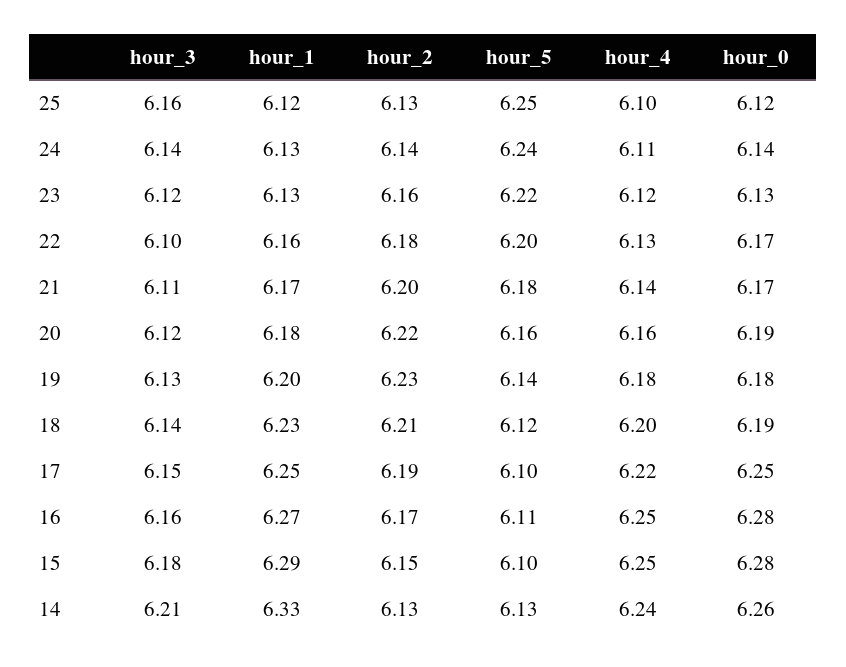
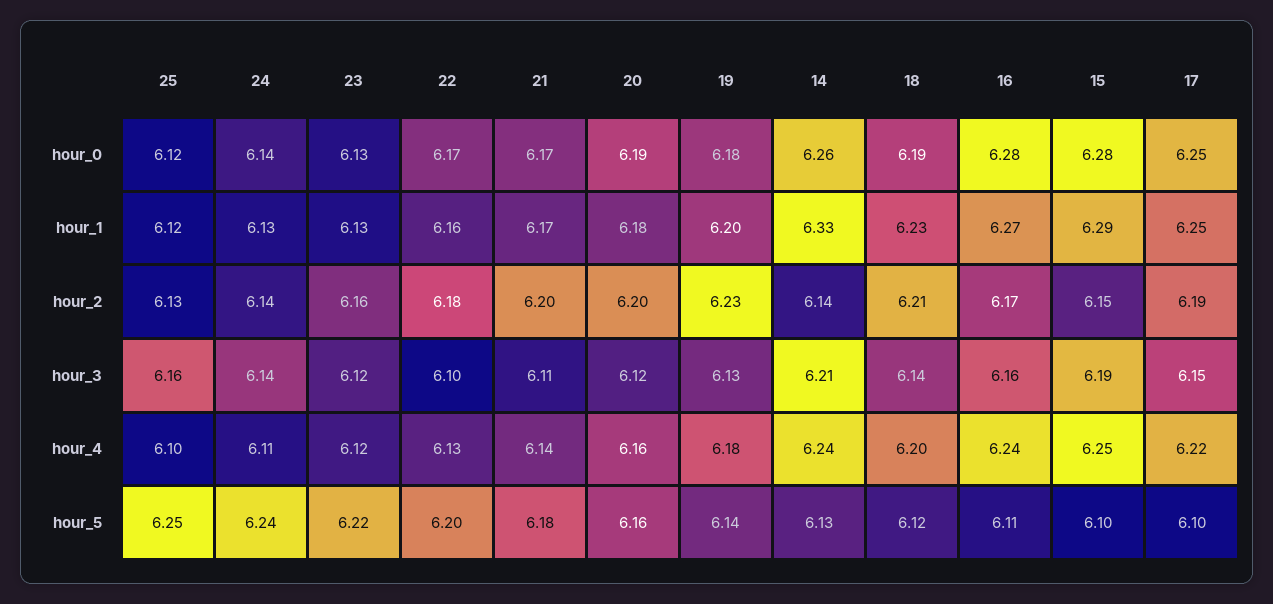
  {
    "hour_3": {
      "25": 6.16,
      "24": 6.14,
      "23": 6.12,
      "22": 6.1,
      "21": 6.11,
      "20": 6.12,
      "19": 6.13,
      "18": 6.14,
      "17": 6.15,
      "16": 6.16,
-     "15": 6.18,
+     "15": 6.19,
      "14": 6.21
    },
    "hour_1": {
      "25": 6.12,
      "24": 6.13,
      "23": 6.13,
      "22": 6.16,
      "21": 6.17,
      "20": 6.18,
      "19": 6.2,
      "18": 6.23,
      "17": 6.25,
      "16": 6.27,
      "15": 6.29,
      "14": 6.33
    },
    "hour_2": {
      "25": 6.13,
      "24": 6.14,
      "23": 6.16,
      "22": 6.18,
      "21": 6.2,
-     "20": 6.22,
+     "20": 6.2,
      "19": 6.23,
      "18": 6.21,
      "17": 6.19,
      "16": 6.17,
      "15": 6.15,
-     "14": 6.13
+     "14": 6.14
    },
    "hour_5": {
      "25": 6.25,
      "24": 6.24,
      "23": 6.22,
      "22": 6.2,
      "21": 6.18,
      "20": 6.16,
      "19": 6.14,
      "18": 6.12,
      "17": 6.1,
      "16": 6.11,
      "15": 6.1,
      "14": 6.13
    },
    "hour_4": {
      "25": 6.1,
      "24": 6.11,
      "23": 6.12,
      "22": 6.13,
      "21": 6.14,
      "20": 6.16,
      "19": 6.18,
      "18": 6.2,
      "17": 6.22,
-     "16": 6.25,
+     "16": 6.24,
      "15": 6.25,
      "14": 6.24
    },
    "hour_0": {
      "25": 6.12,
      "24": 6.14,
      "23": 6.13,
      "22": 6.17,
      "21": 6.17,
      "20": 6.19,
      "19": 6.18,
      "18": 6.19,
      "17": 6.25,
      "16": 6.28,
      "15": 6.28,
      "14": 6.26
    }
  }

